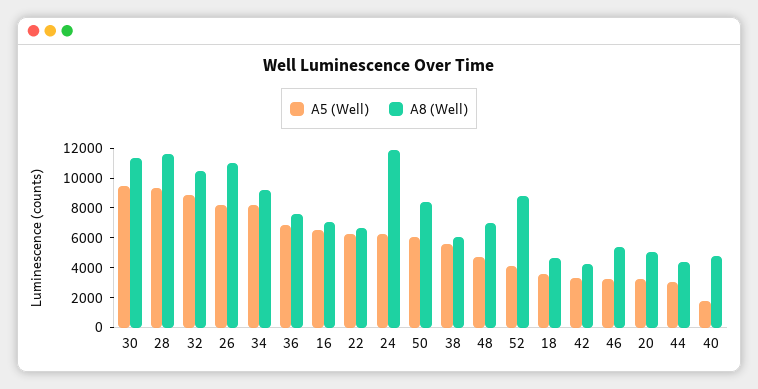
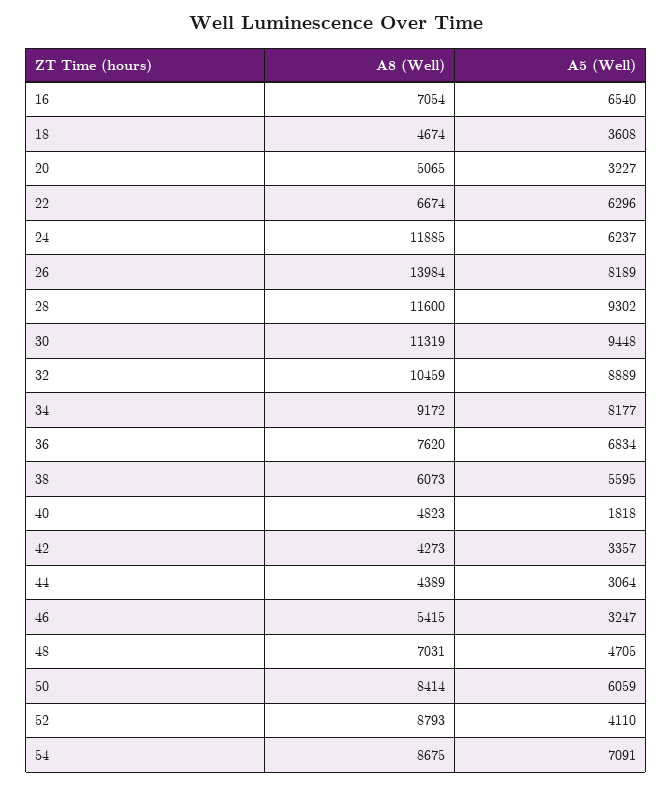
  {
    "A5 (Well)": {
      "30": 9448,
      "28": 9302,
      "32": 8889,
      "26": 8189,
      "34": 8177,
      "36": 6834,
      "16": 6540,
      "22": 6296,
      "24": 6237,
      "50": 6059,
      "38": 5595,
      "48": 4705,
      "52": 4110,
      "18": 3608,
      "42": 3357,
      "46": 3247,
      "20": 3227,
      "44": 3064,
-     "40": 1818
+     "40": 1818,
+     "54": 7091
    },
    "A8 (Well)": {
      "30": 11319,
      "28": 11600,
      "32": 10459,
-     "26": 11000,
+     "26": 13984,
      "34": 9172,
      "36": 7620,
      "16": 7054,
      "22": 6674,
      "24": 11885,
      "50": 8414,
      "38": 6073,
      "48": 7031,
      "52": 8793,
      "18": 4674,
      "42": 4273,
      "46": 5415,
      "20": 5065,
      "44": 4389,
-     "40": 4823
+     "40": 4823,
+     "54": 8675
    }
  }

